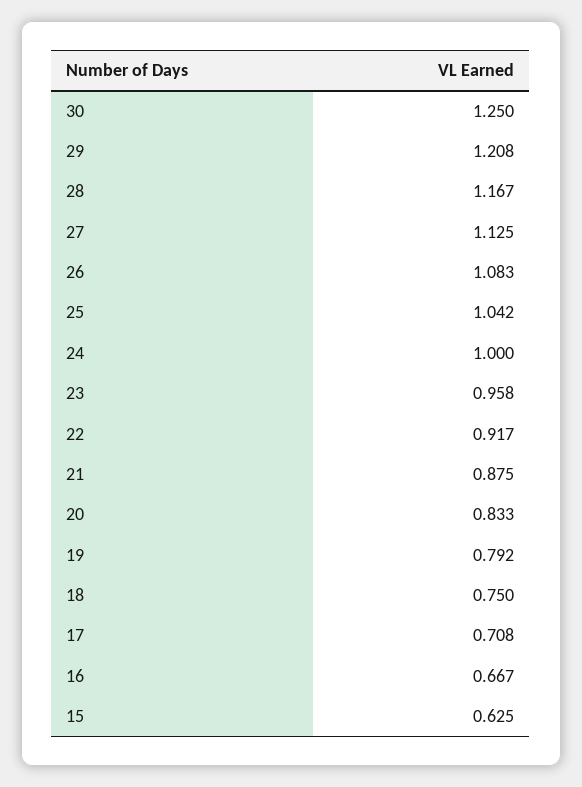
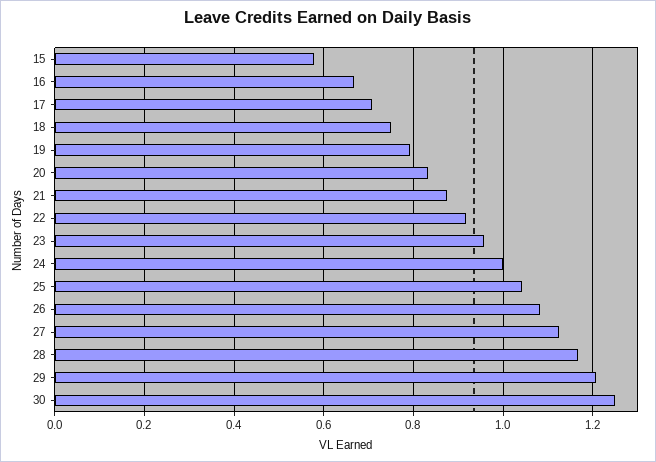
  {
    "30": 1.25,
    "29": 1.208,
    "28": 1.167,
    "27": 1.125,
    "26": 1.083,
    "25": 1.042,
    "24": 1,
    "23": 0.958,
    "22": 0.917,
    "21": 0.875,
    "20": 0.833,
    "19": 0.792,
    "18": 0.75,
    "17": 0.708,
    "16": 0.667,
-   "15": 0.625
+   "15": 0.58
  }

